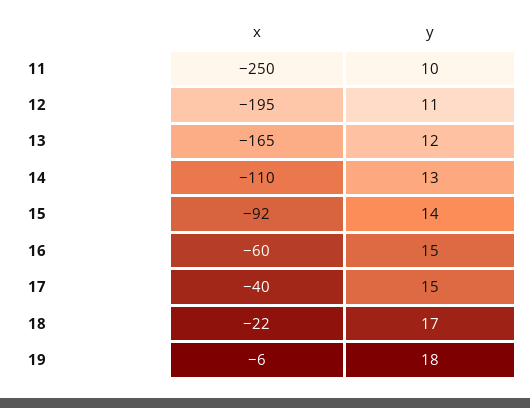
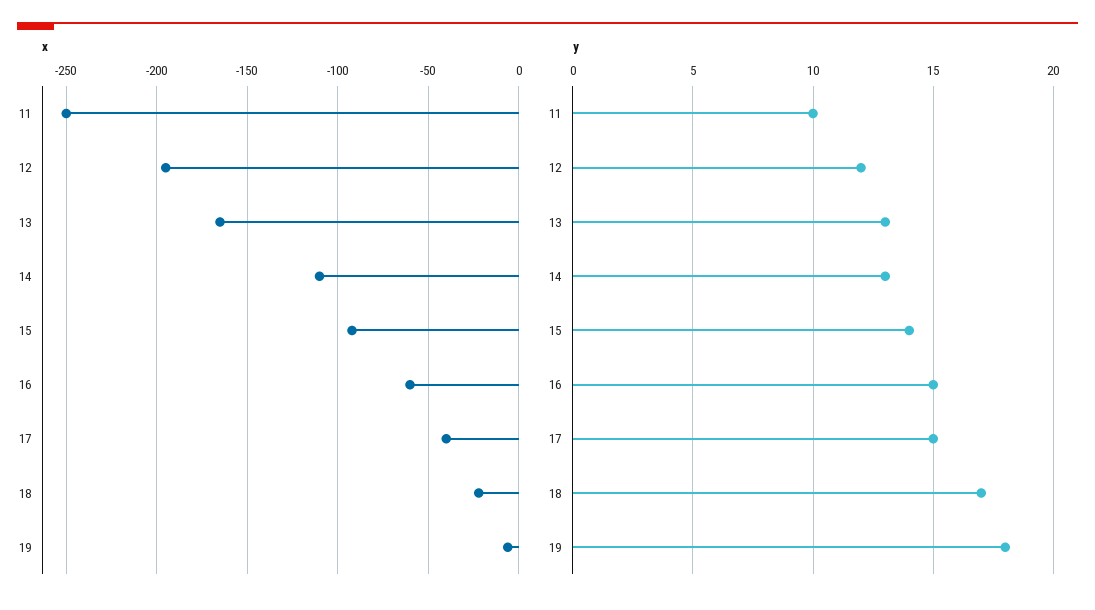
  {
    "x": {
      "11": -250,
      "12": -195,
      "13": -165,
      "14": -110,
      "15": -92,
      "16": -60,
      "17": -40,
      "18": -22,
      "19": -6
    },
    "y": {
      "11": 10,
-     "12": 11,
+     "12": 12,
-     "13": 12,
+     "13": 13,
      "14": 13,
      "15": 14,
      "16": 15,
      "17": 15,
      "18": 17,
      "19": 18
    }
  }

